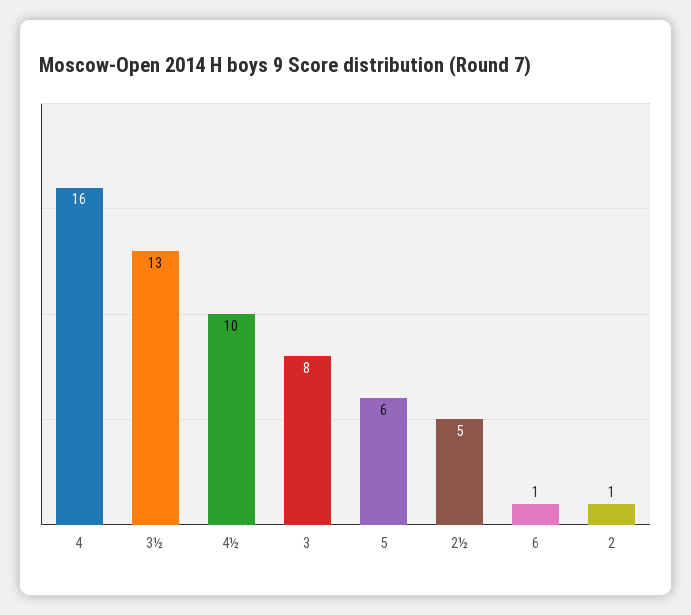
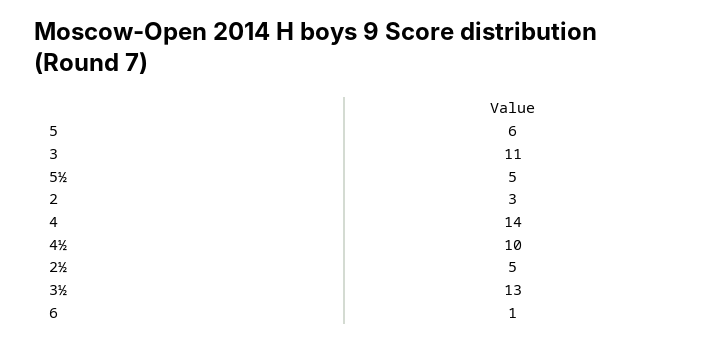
  {
-   "4": 16,
+   "4": 14,
    "3½": 13,
    "4½": 10,
-   "3": 8,
+   "3": 11,
    "5": 6,
    "2½": 5,
    "6": 1,
-   "2": 1
+   "2": 3,
+   "5½": 5
  }

